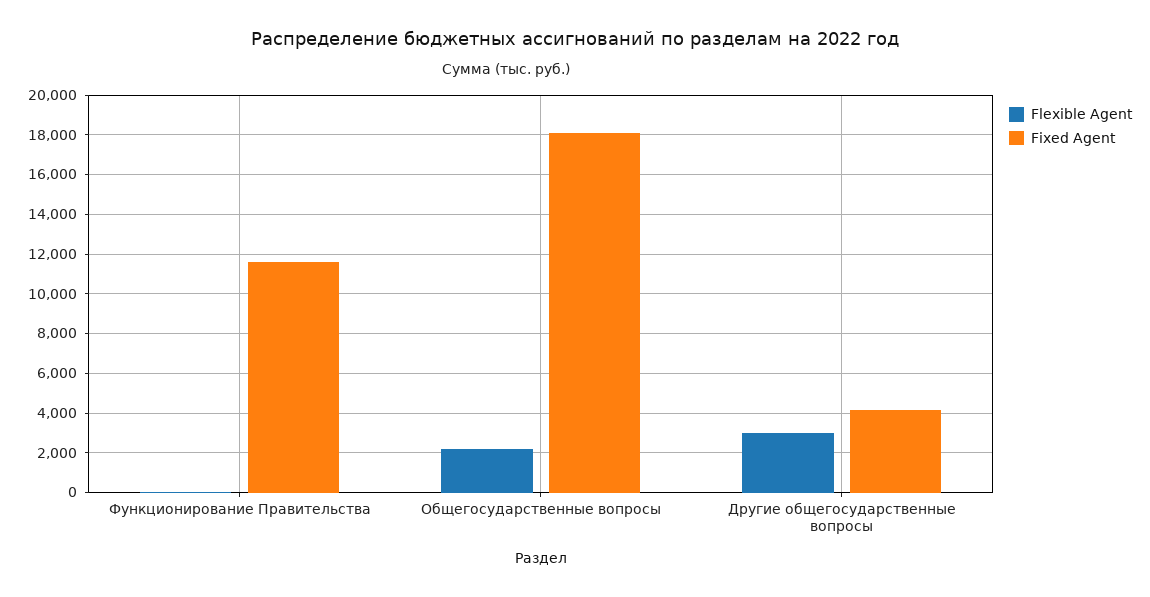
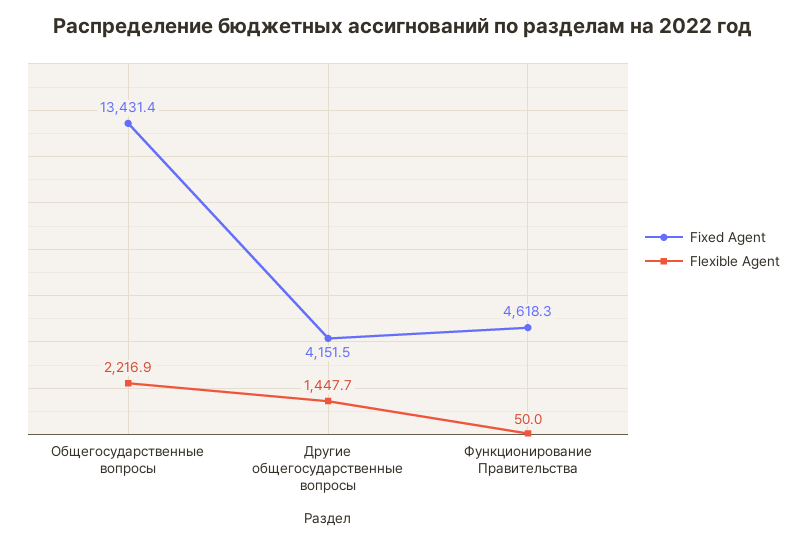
  {
    "Flexible Agent": {
      "Функционирование Правительства": 50,
      "Общегосударственные вопросы": 2216.9,
-     "Другие общегосударственные вопросы": 3000
+     "Другие общегосударственные вопросы": 1447.7
    },
    "Fixed Agent": {
-     "Функционирование Правительства": 11500,
+     "Функционирование Правительства": 4618.3,
-     "Общегосударственные вопросы": 18000,
+     "Общегосударственные вопросы": 13431.4,
      "Другие общегосударственные вопросы": 4151.5
    }
  }

